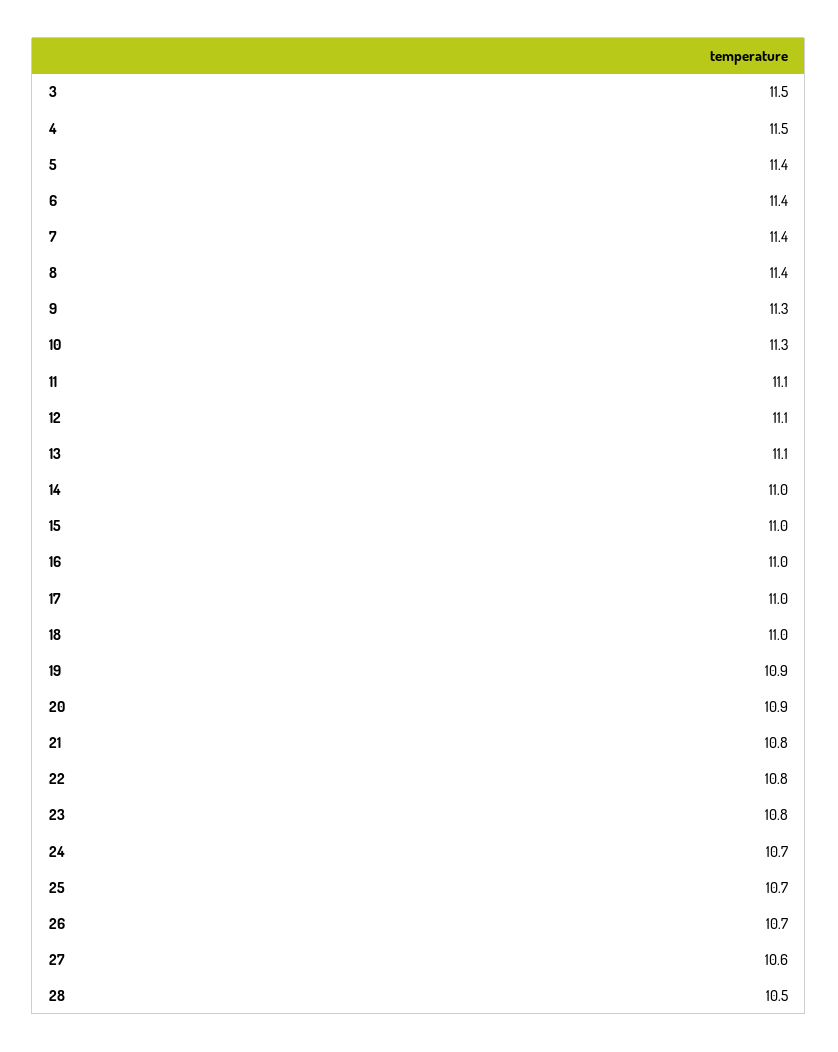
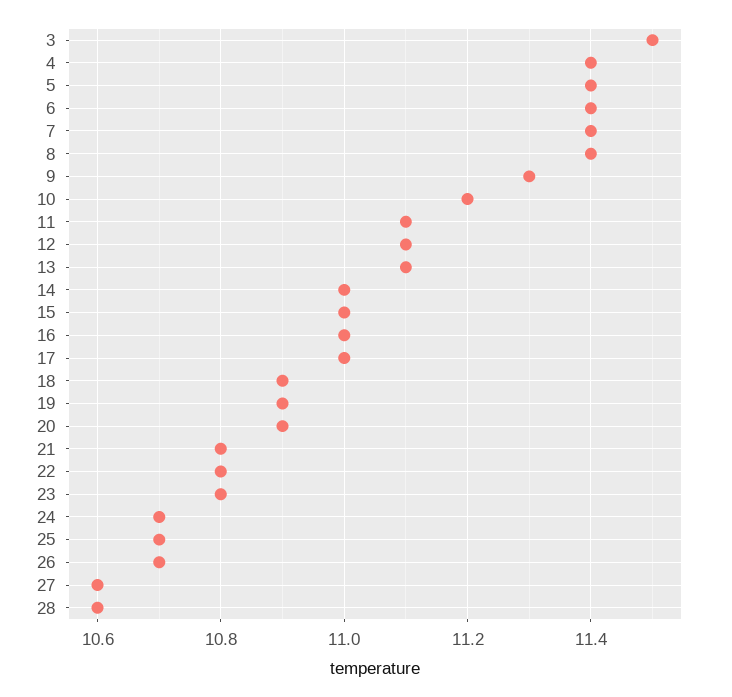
  {
    "3": 11.5,
-   "4": 11.5,
+   "4": 11.4,
    "5": 11.4,
    "6": 11.4,
    "7": 11.4,
    "8": 11.4,
    "9": 11.3,
-   "10": 11.3,
+   "10": 11.2,
    "11": 11.1,
    "12": 11.1,
    "13": 11.1,
    "14": 11,
    "15": 11,
    "16": 11,
    "17": 11,
-   "18": 11,
+   "18": 10.9,
    "19": 10.9,
    "20": 10.9,
    "21": 10.8,
    "22": 10.8,
    "23": 10.8,
    "24": 10.7,
    "25": 10.7,
    "26": 10.7,
    "27": 10.6,
-   "28": 10.5
+   "28": 10.6
  }

